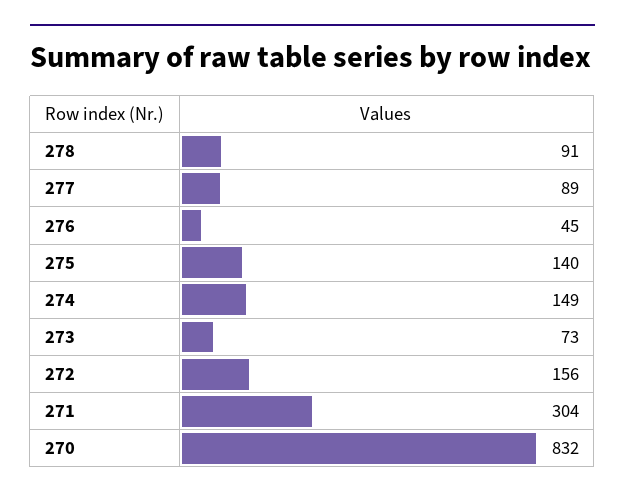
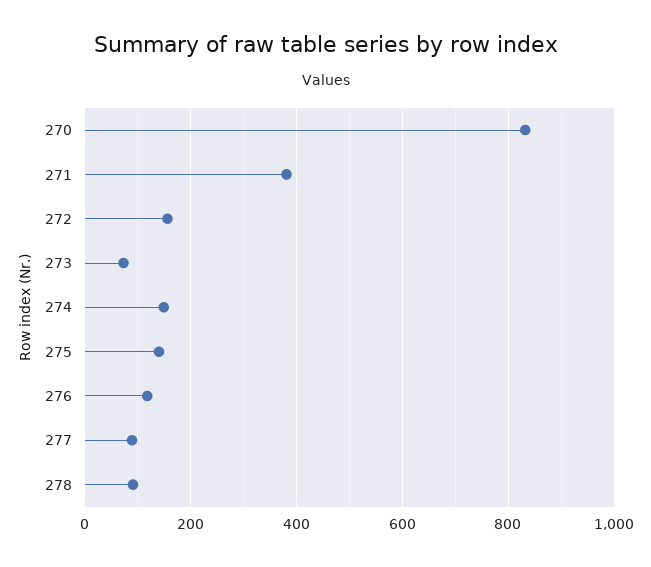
  {
    "278": 91,
    "277": 89,
-   "276": 45,
+   "276": 120,
    "275": 140,
    "274": 149,
    "273": 73,
    "272": 156,
-   "271": 304,
+   "271": 380,
    "270": 832
  }

